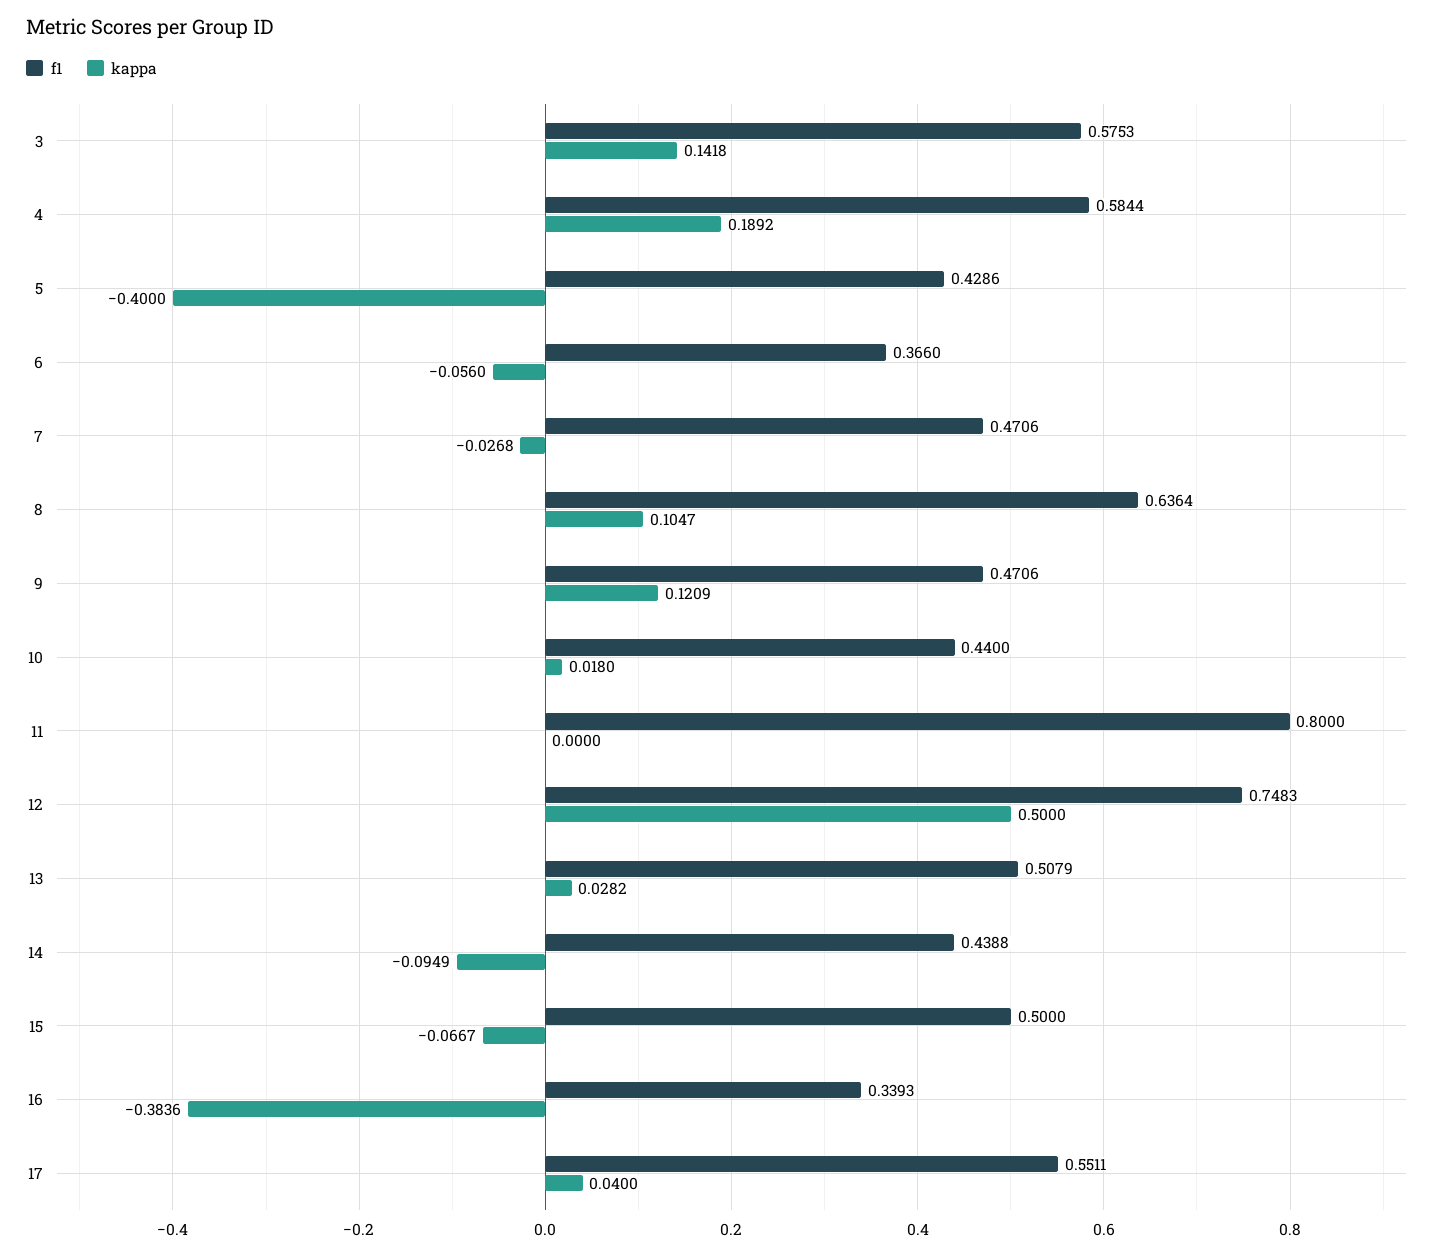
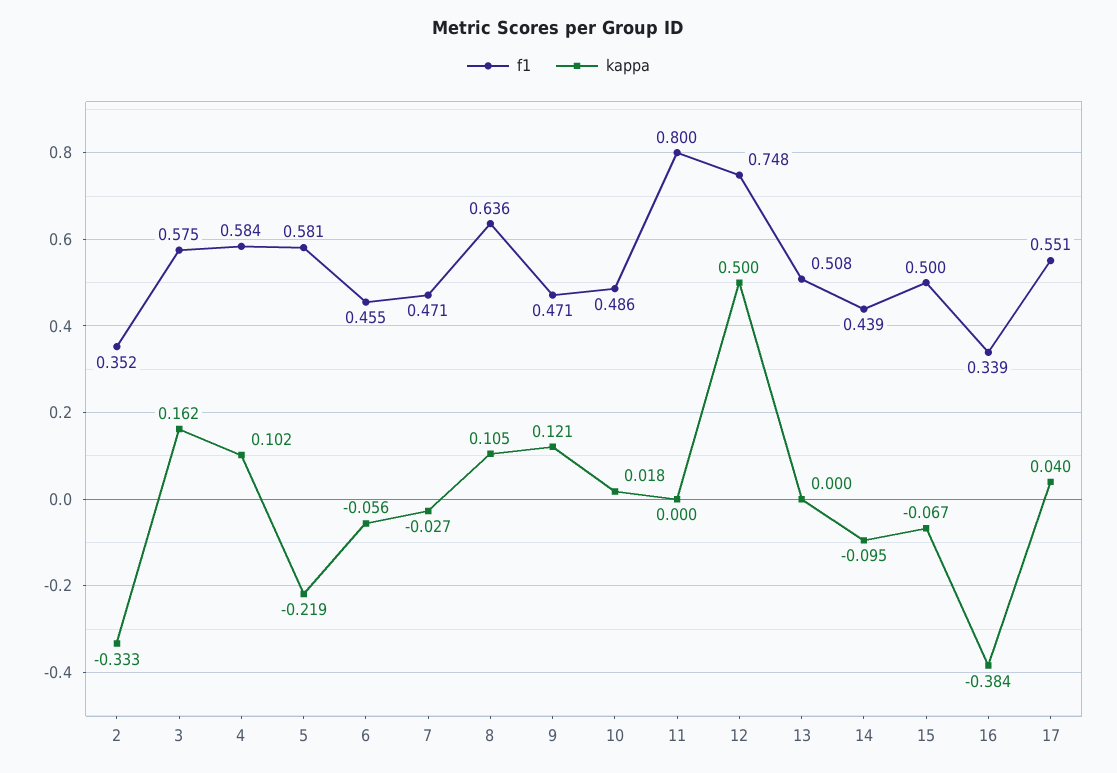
  {
    "f1": {
      "3": 0.5753,
      "4": 0.5844,
-     "5": 0.4286,
+     "5": 0.581,
-     "6": 0.366,
+     "6": 0.455,
      "7": 0.4706,
      "8": 0.6364,
      "9": 0.4706,
-     "10": 0.44,
+     "10": 0.486,
      "11": 0.8,
      "12": 0.7483,
      "13": 0.5079,
      "14": 0.4388,
      "15": 0.5,
      "16": 0.3393,
-     "17": 0.5511
+     "17": 0.5511,
+     "2": 0.352
    },
    "kappa": {
-     "3": 0.1418,
+     "3": 0.162,
-     "4": 0.1892,
+     "4": 0.102,
-     "5": -0.4,
+     "5": -0.219,
      "6": -0.056,
      "7": -0.0268,
      "8": 0.1047,
      "9": 0.1209,
      "10": 0.018,
      "11": 0,
      "12": 0.5,
-     "13": 0.0282,
+     "13": 0,
      "14": -0.0949,
      "15": -0.0667,
      "16": -0.3836,
-     "17": 0.04
+     "17": 0.04,
+     "2": -0.333
    }
  }

